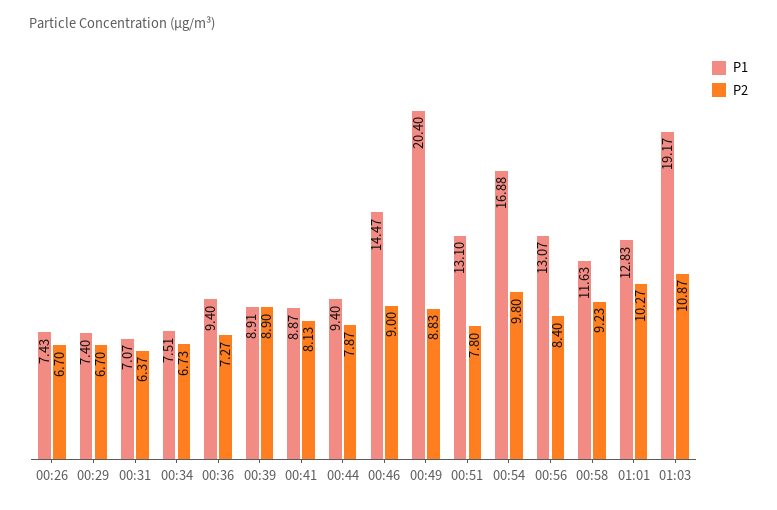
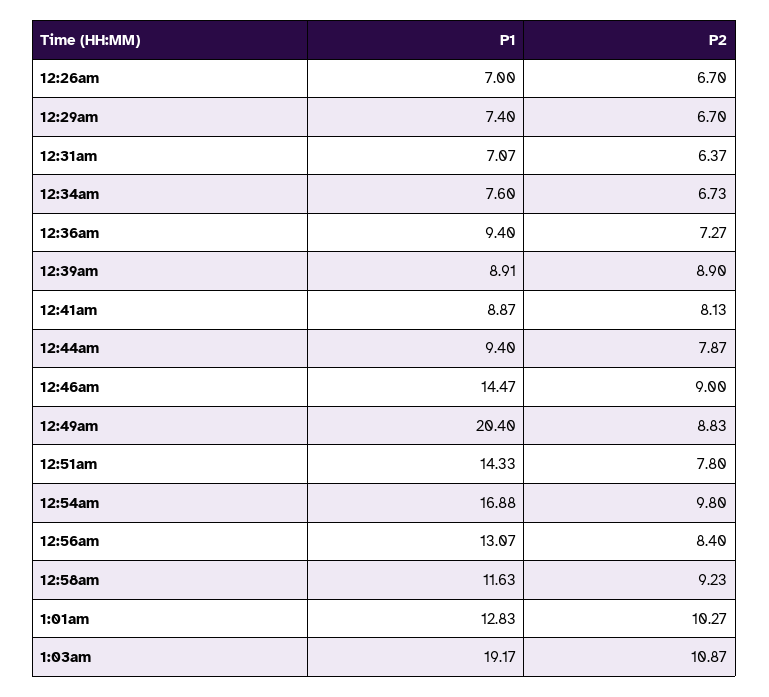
  {
    "P1": {
-     "00:26": 7.43,
+     "00:26": 7,
      "00:29": 7.4,
      "00:31": 7.07,
-     "00:34": 7.51,
+     "00:34": 7.6,
      "00:36": 9.4,
      "00:39": 8.91,
      "00:41": 8.87,
      "00:44": 9.4,
      "00:46": 14.47,
      "00:49": 20.4,
-     "00:51": 13.1,
+     "00:51": 14.33,
      "00:54": 16.88,
      "00:56": 13.07,
      "00:58": 11.63,
      "01:01": 12.83,
      "01:03": 19.17
    },
    "P2": {
      "00:26": 6.7,
      "00:29": 6.7,
      "00:31": 6.37,
      "00:34": 6.73,
      "00:36": 7.27,
      "00:39": 8.9,
      "00:41": 8.13,
      "00:44": 7.87,
      "00:46": 9,
      "00:49": 8.83,
      "00:51": 7.8,
      "00:54": 9.8,
      "00:56": 8.4,
      "00:58": 9.23,
      "01:01": 10.27,
      "01:03": 10.87
    }
  }

